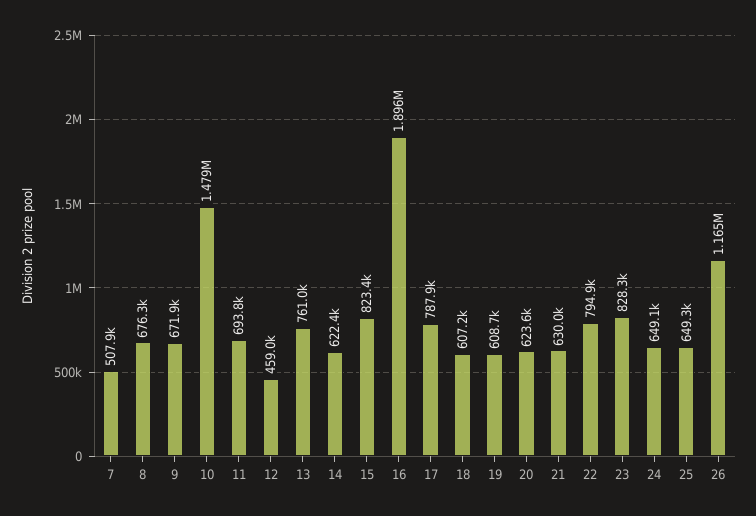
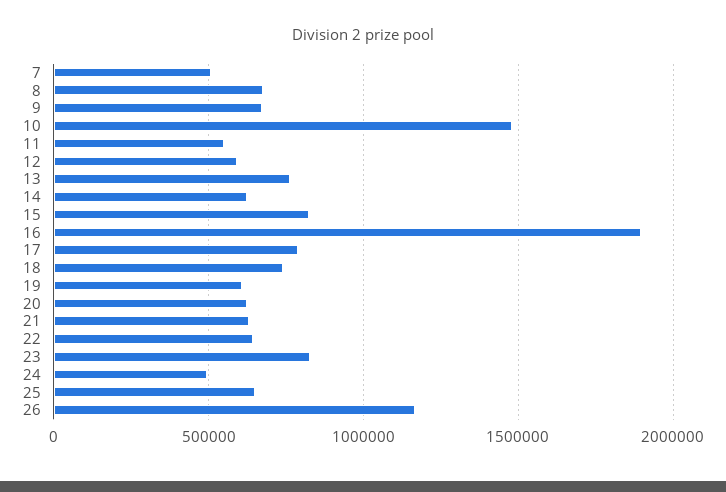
  {
    "7": 507900,
    "8": 676300,
    "9": 671900,
    "10": 1479000,
-   "11": 693800,
+   "11": 550000,
-   "12": 459000,
+   "12": 600000,
    "13": 761000,
    "14": 622400,
    "15": 823400,
    "16": 1896000,
    "17": 787900,
-   "18": 607200,
+   "18": 750000,
    "19": 608700,
    "20": 623600,
    "21": 630000,
-   "22": 794900,
+   "22": 650000,
    "23": 828300,
-   "24": 649100,
+   "24": 500000,
    "25": 649300,
    "26": 1165000
  }

